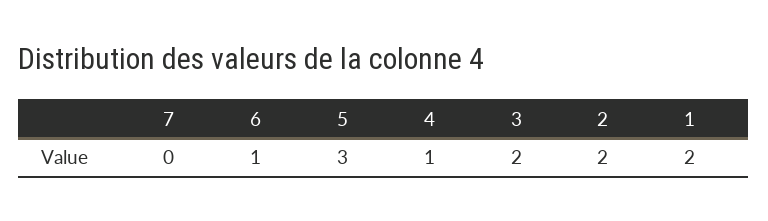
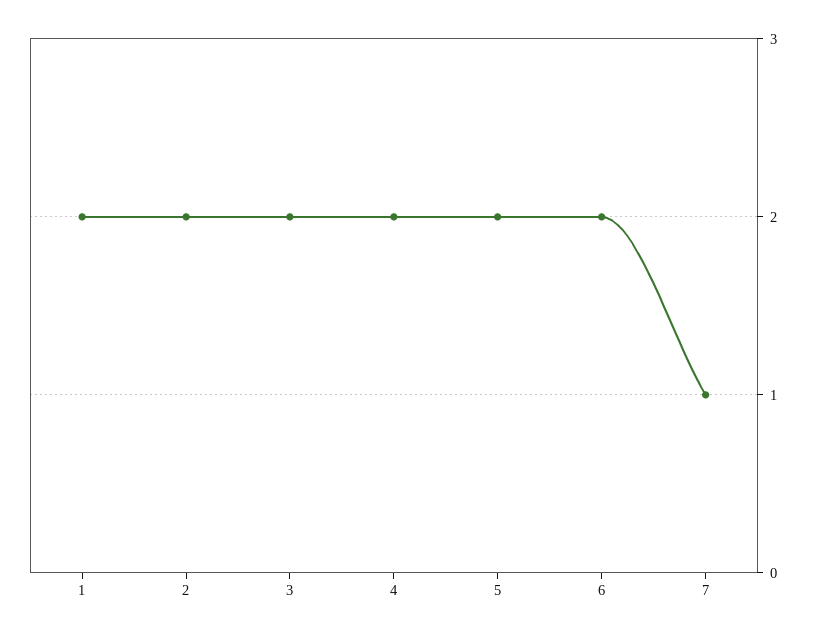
  {
-   "7": 0,
+   "7": 1,
-   "6": 1,
+   "6": 2,
-   "5": 3,
+   "5": 2,
-   "4": 1,
+   "4": 2,
    "3": 2,
    "2": 2,
    "1": 2
  }

